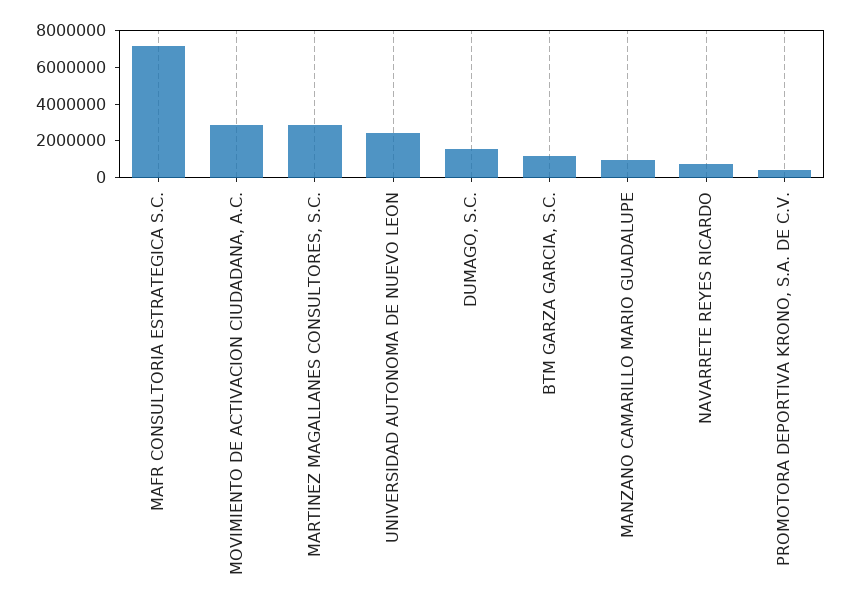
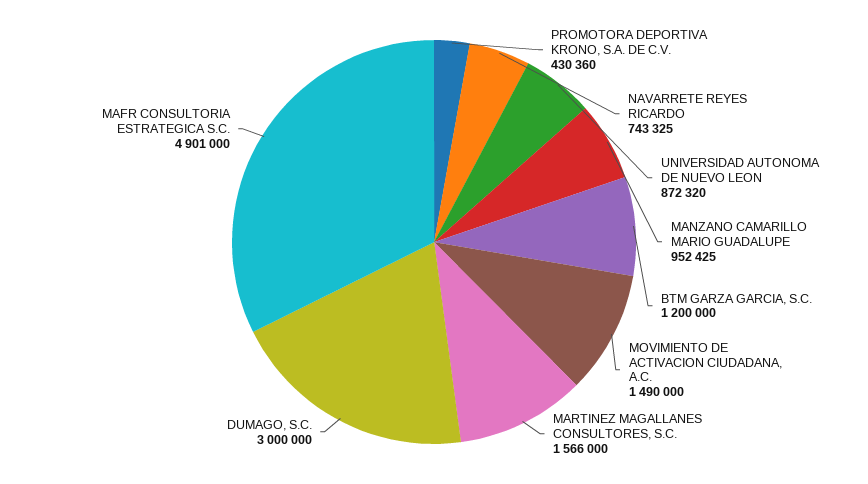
  {
-   "MAFR CONSULTORIA ESTRATEGICA S.C.": 7000000,
+   "MAFR CONSULTORIA ESTRATEGICA S.C.": 4901000,
-   "MOVIMIENTO DE ACTIVACION CIUDADANA, A.C.": 3000000,
+   "MOVIMIENTO DE ACTIVACION CIUDADANA, A.C.": 1490000,
-   "MARTINEZ MAGALLANES CONSULTORES, S.C.": 3000000,
+   "MARTINEZ MAGALLANES CONSULTORES, S.C.": 1566000,
-   "UNIVERSIDAD AUTONOMA DE NUEVO LEON": 2500000,
+   "UNIVERSIDAD AUTONOMA DE NUEVO LEON": 872320,
-   "DUMAGO, S.C.": 1500000,
+   "DUMAGO, S.C.": 3000000,
    "BTM GARZA GARCIA, S.C.": 1200000,
    "MANZANO CAMARILLO MARIO GUADALUPE": 952425,
    "NAVARRETE REYES RICARDO": 743325,
    "PROMOTORA DEPORTIVA KRONO, S.A. DE C.V.": 430360
  }

